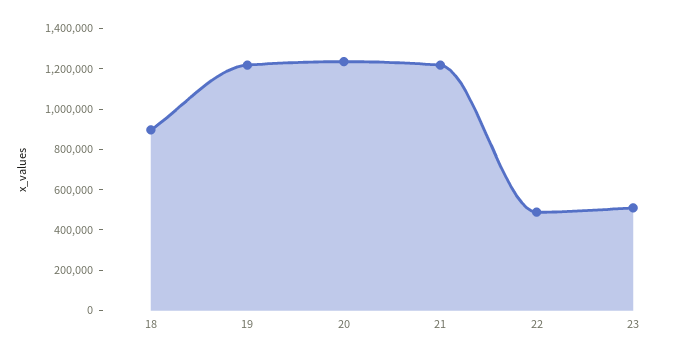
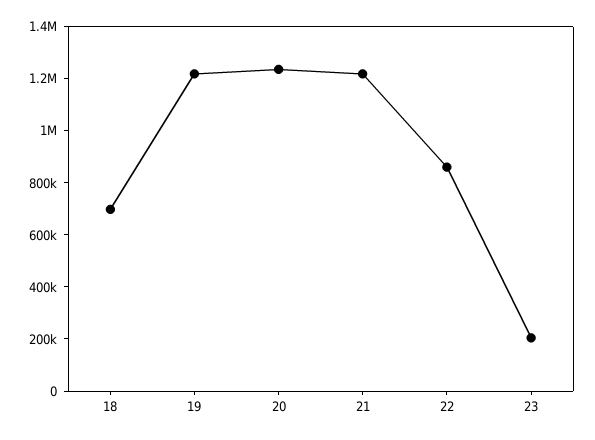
  {
-   "18": 900000,
+   "18": 700000,
    "19": 1200000,
    "20": 1250000,
    "21": 1200000,
-   "22": 500000,
+   "22": 850000,
-   "23": 500000
+   "23": 200000
  }

